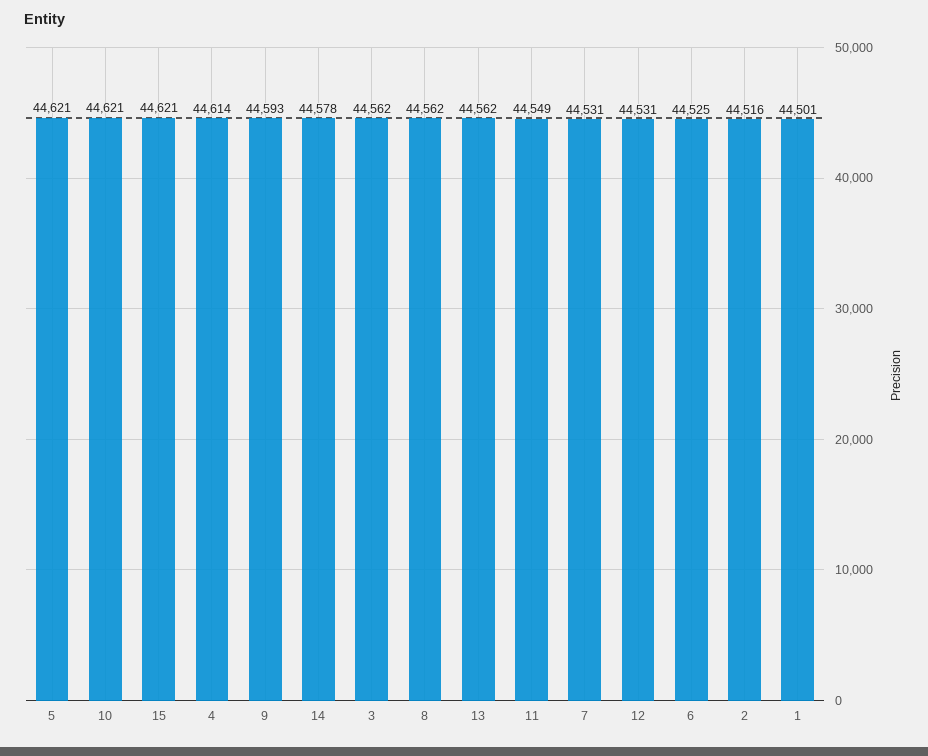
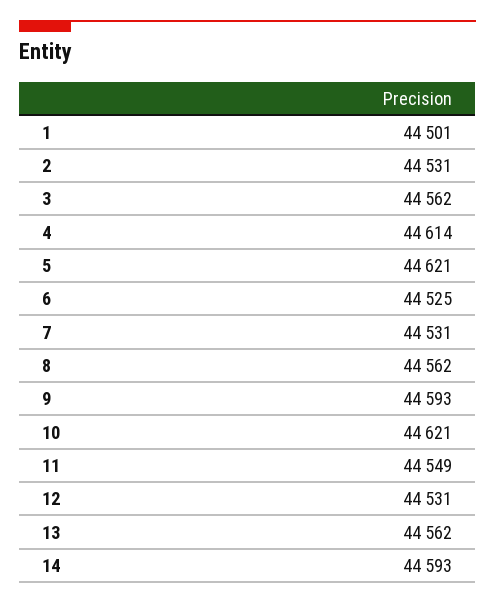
  {
    "5": 44621,
    "10": 44621,
-   "15": 44621,
    "4": 44614,
    "9": 44593,
-   "14": 44578,
+   "14": 44593,
    "3": 44562,
    "8": 44562,
    "13": 44562,
    "11": 44549,
    "7": 44531,
    "12": 44531,
    "6": 44525,
-   "2": 44516,
+   "2": 44531,
    "1": 44501
  }

